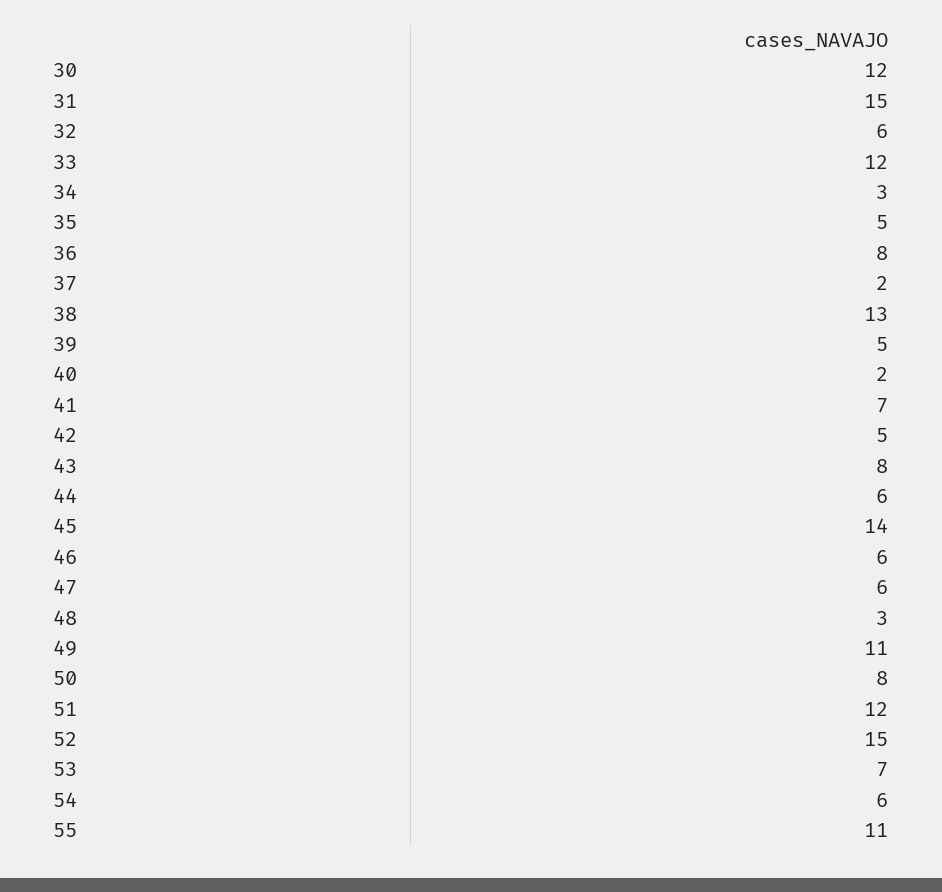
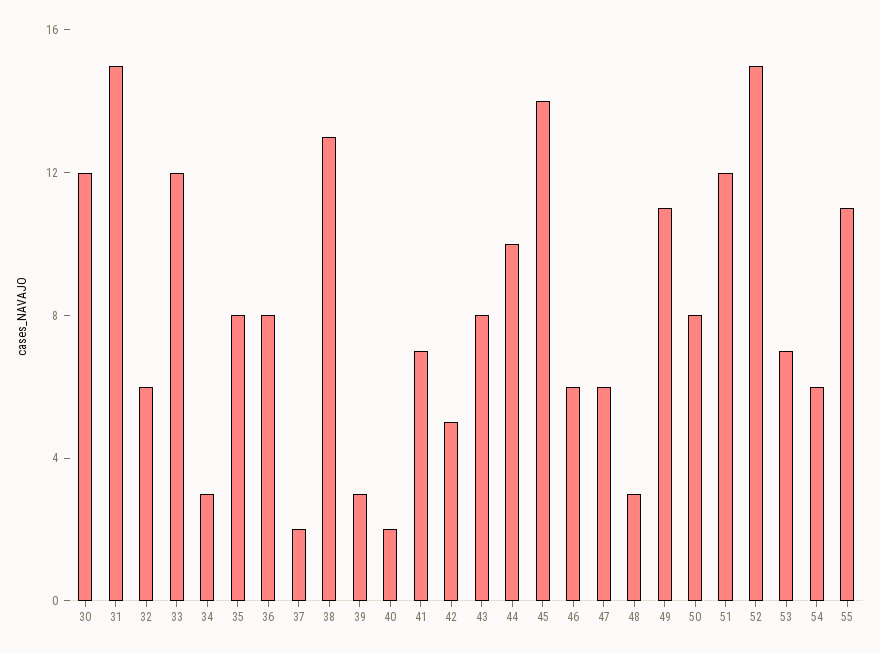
  {
    "30": 12,
    "31": 15,
    "32": 6,
    "33": 12,
    "34": 3,
-   "35": 5,
+   "35": 8,
    "36": 8,
    "37": 2,
    "38": 13,
-   "39": 5,
+   "39": 3,
    "40": 2,
    "41": 7,
    "42": 5,
    "43": 8,
-   "44": 6,
+   "44": 10,
    "45": 14,
    "46": 6,
    "47": 6,
    "48": 3,
    "49": 11,
    "50": 8,
    "51": 12,
    "52": 15,
    "53": 7,
    "54": 6,
    "55": 11
  }

